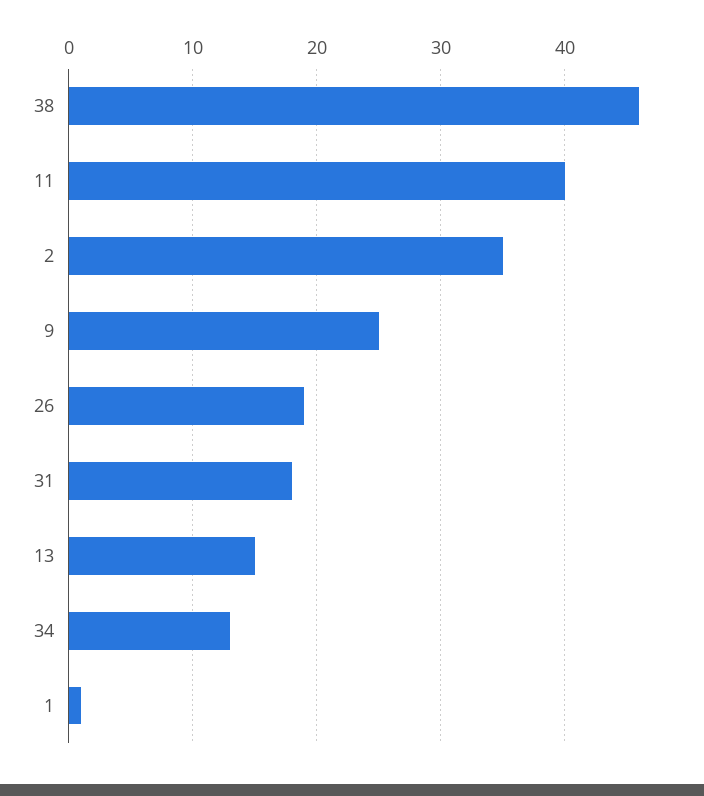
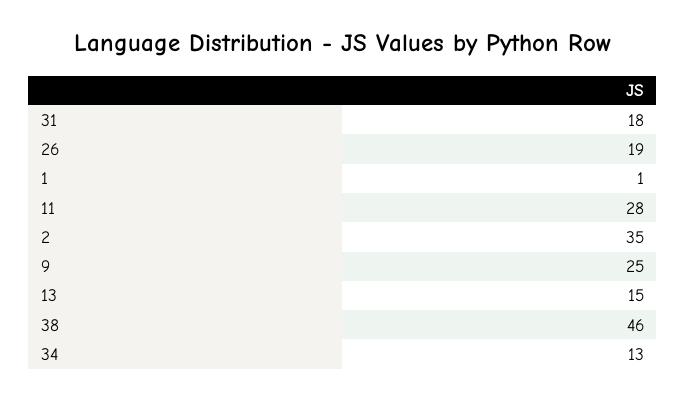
  {
    "38": 46,
-   "11": 40,
+   "11": 28,
    "2": 35,
    "9": 25,
    "26": 19,
    "31": 18,
    "13": 15,
    "34": 13,
    "1": 1
  }

